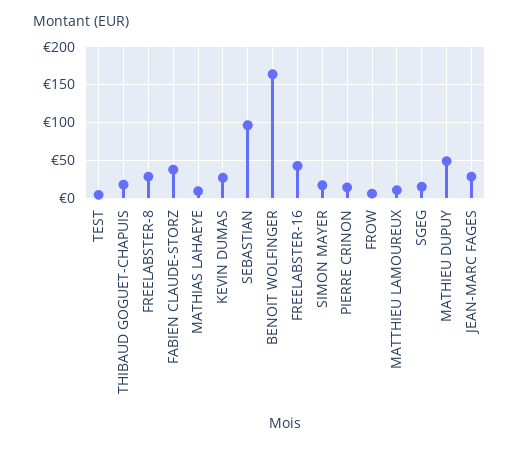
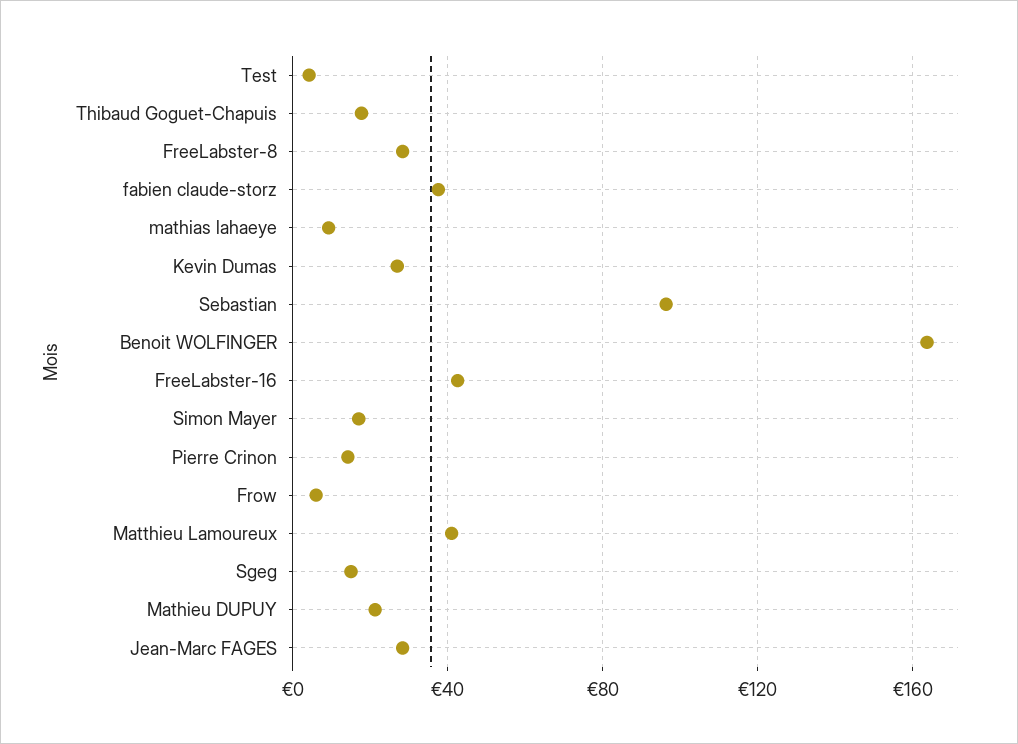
  {
    "TEST": 5,
    "THIBAUD GOGUET-CHAPUIS": 20,
    "FREELABSTER-8": 30,
    "FABIEN CLAUDE-STORZ": 40,
    "MATHIAS LAHAEYE": 10,
    "KEVIN DUMAS": 25,
    "SEBASTIAN": 95,
    "BENOIT WOLFINGER": 165,
    "FREELABSTER-16": 45,
    "SIMON MAYER": 15,
    "PIERRE CRINON": 15,
    "FROW": 5,
-   "MATTHIEU LAMOUREUX": 10,
+   "MATTHIEU LAMOUREUX": 40,
    "SGEG": 15,
-   "MATHIEU DUPUY": 50,
+   "MATHIEU DUPUY": 20,
    "JEAN-MARC FAGES": 30
  }

